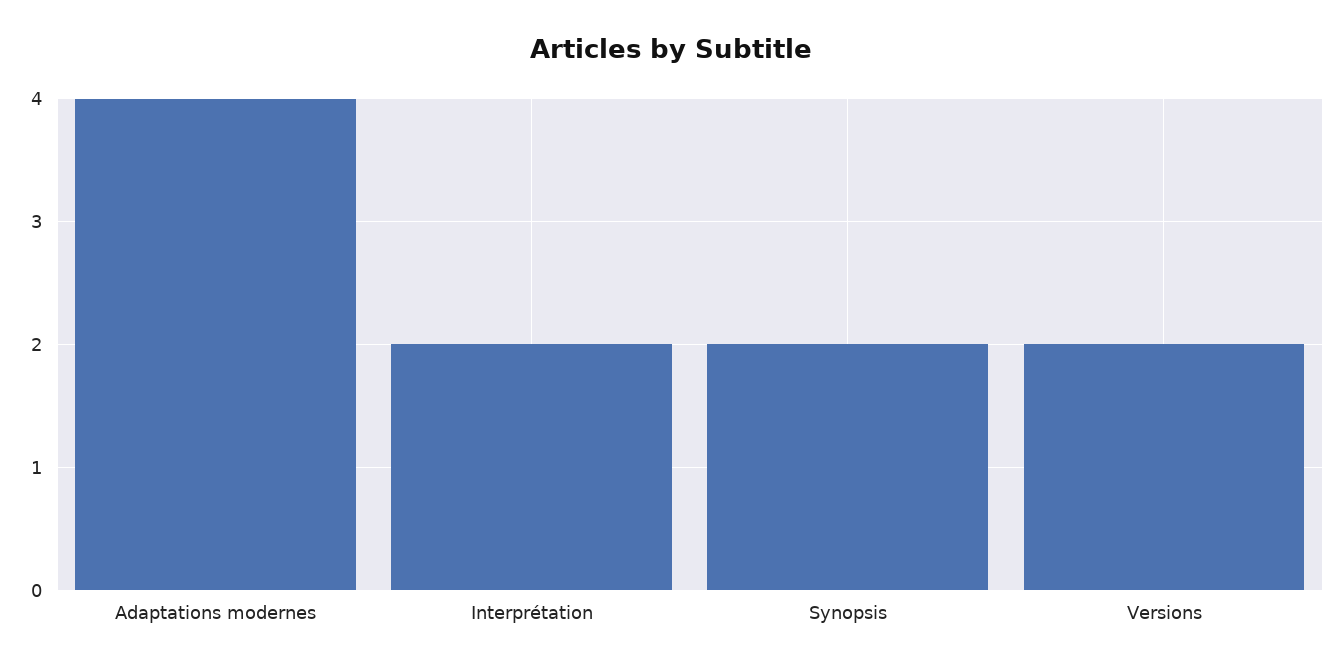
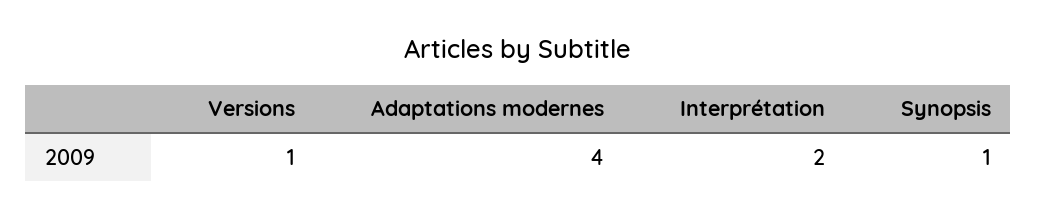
  {
    "Adaptations modernes": 4,
    "Interprétation": 2,
-   "Synopsis": 2,
+   "Synopsis": 1,
-   "Versions": 2
+   "Versions": 1
  }

